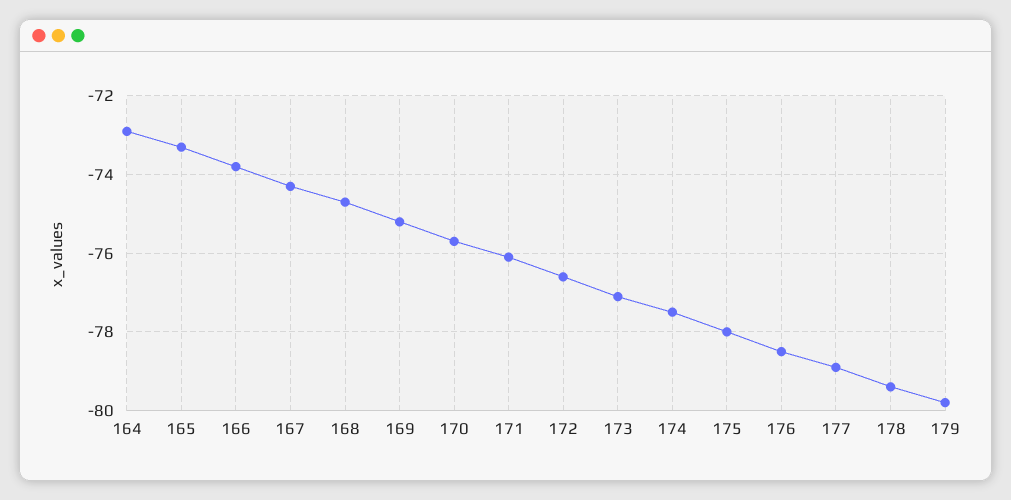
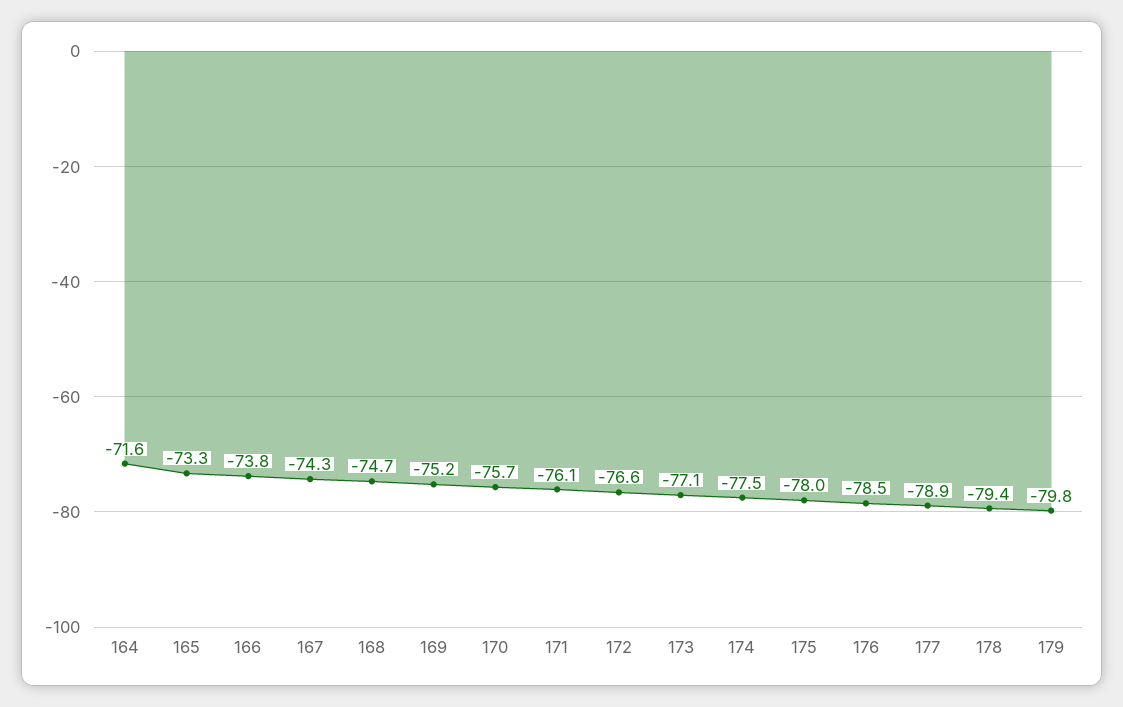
  {
-   "164": -73,
+   "164": -71.6,
    "165": -73.3,
    "166": -73.8,
    "167": -74.3,
    "168": -74.7,
    "169": -75.2,
    "170": -75.7,
    "171": -76.1,
    "172": -76.6,
    "173": -77.1,
    "174": -77.5,
    "175": -78,
    "176": -78.5,
    "177": -78.9,
    "178": -79.4,
    "179": -79.8
  }

